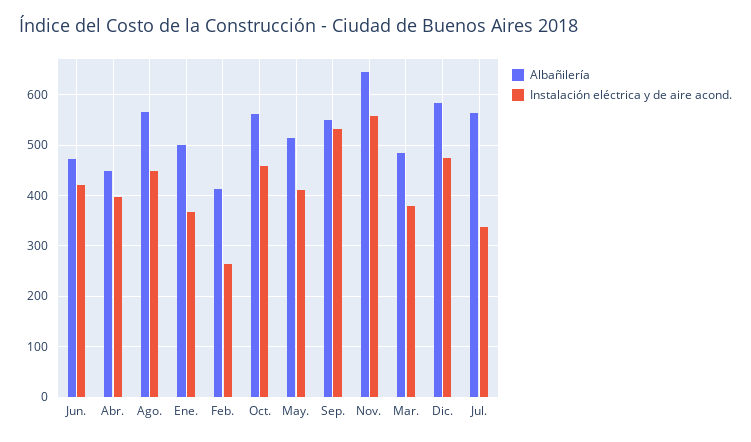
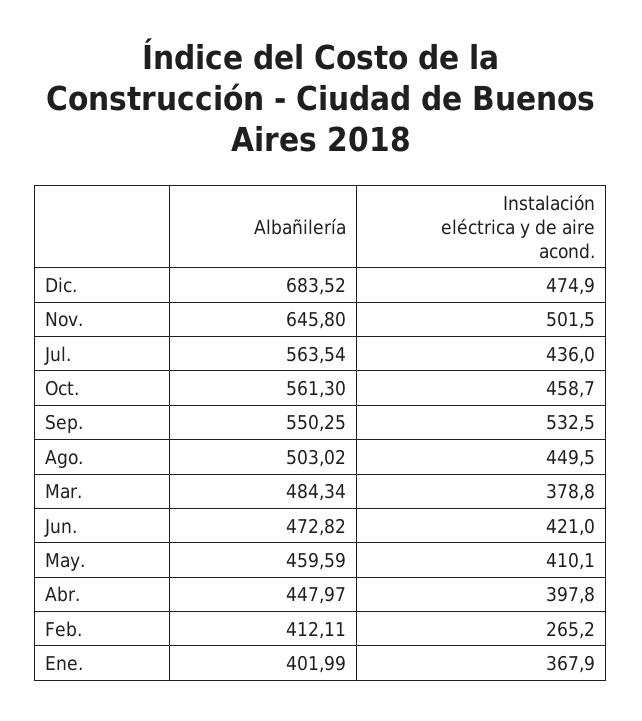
  {
    "Albañilería": {
      "Jun.": 472.82,
      "Abr.": 447.97,
-     "Ago.": 560,
+     "Ago.": 503.02,
-     "Ene.": 500,
+     "Ene.": 401.99,
      "Feb.": 412.11,
      "Oct.": 561.3,
-     "May.": 520,
+     "May.": 459.59,
      "Sep.": 550.25,
      "Nov.": 645.8,
      "Mar.": 484.34,
-     "Dic.": 580,
+     "Dic.": 683.52,
      "Jul.": 563.54
    },
    "Instalación eléctrica y de aire acond.": {
      "Jun.": 421,
      "Abr.": 397.8,
      "Ago.": 449.5,
      "Ene.": 367.9,
      "Feb.": 265.2,
      "Oct.": 458.7,
      "May.": 410.1,
      "Sep.": 532.5,
-     "Nov.": 560,
+     "Nov.": 501.5,
      "Mar.": 378.8,
      "Dic.": 474.9,
-     "Jul.": 340
+     "Jul.": 436
    }
  }

